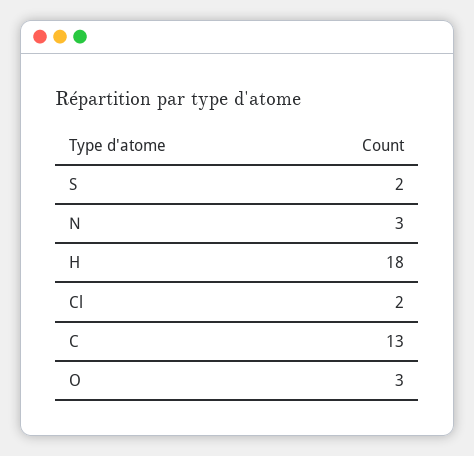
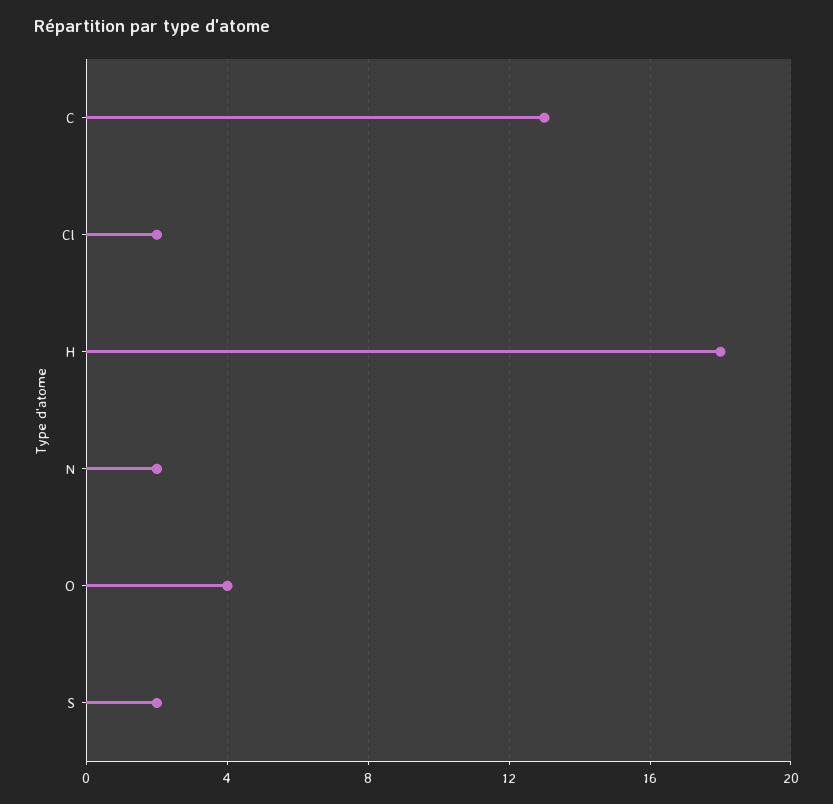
  {
    "S": 2,
-   "N": 3,
+   "N": 2,
    "H": 18,
    "Cl": 2,
    "C": 13,
-   "O": 3
+   "O": 4
  }

